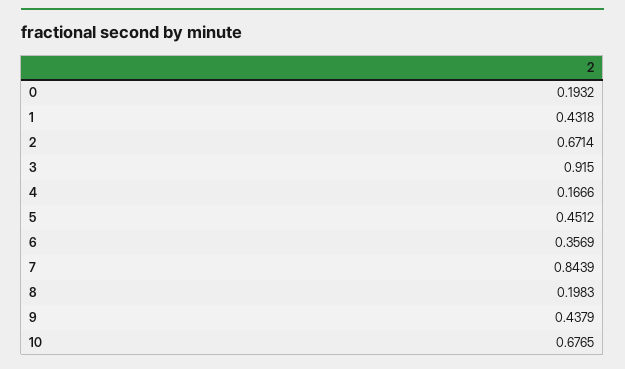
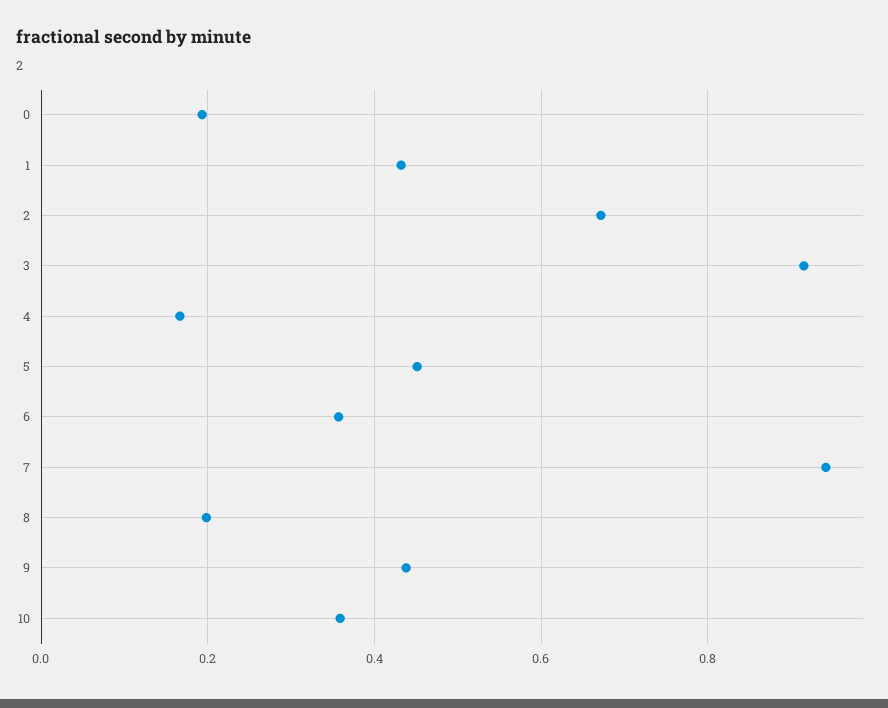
  {
    "0": 0.1932,
    "1": 0.4318,
    "2": 0.6714,
    "3": 0.915,
    "4": 0.1666,
    "5": 0.4512,
    "6": 0.3569,
-   "7": 0.8439,
+   "7": 0.94,
    "8": 0.1983,
    "9": 0.4379,
-   "10": 0.6765
+   "10": 0.36
  }

